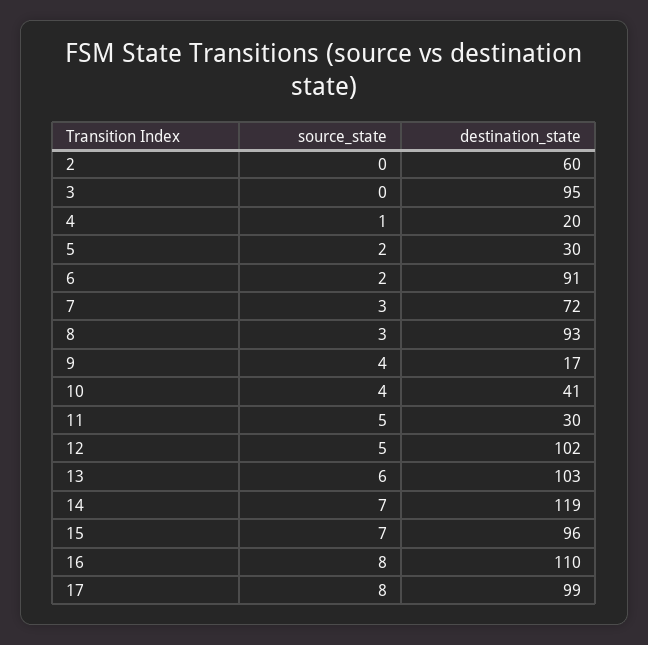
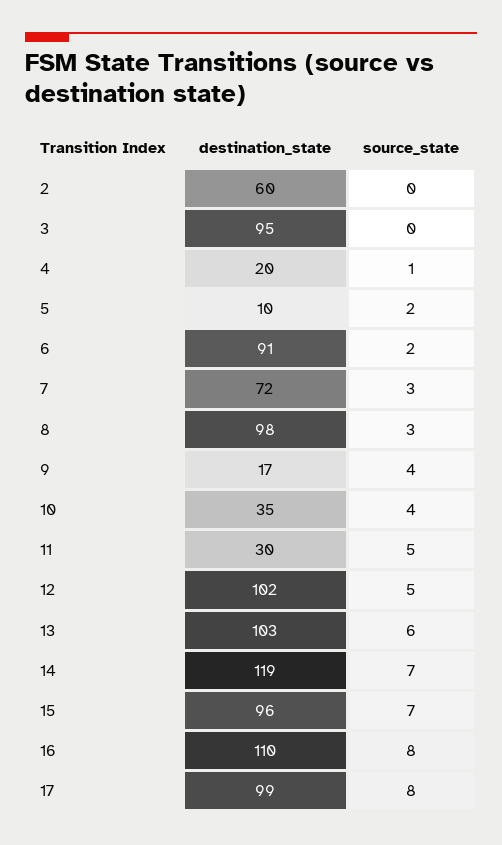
  {
    "source_state": {
      "2": 0,
      "3": 0,
      "4": 1,
      "5": 2,
      "6": 2,
      "7": 3,
      "8": 3,
      "9": 4,
      "10": 4,
      "11": 5,
      "12": 5,
      "13": 6,
      "14": 7,
      "15": 7,
      "16": 8,
      "17": 8
    },
    "destination_state": {
      "2": 60,
      "3": 95,
      "4": 20,
-     "5": 30,
+     "5": 10,
      "6": 91,
      "7": 72,
-     "8": 93,
+     "8": 98,
      "9": 17,
-     "10": 41,
+     "10": 35,
      "11": 30,
      "12": 102,
      "13": 103,
      "14": 119,
      "15": 96,
      "16": 110,
      "17": 99
    }
  }

